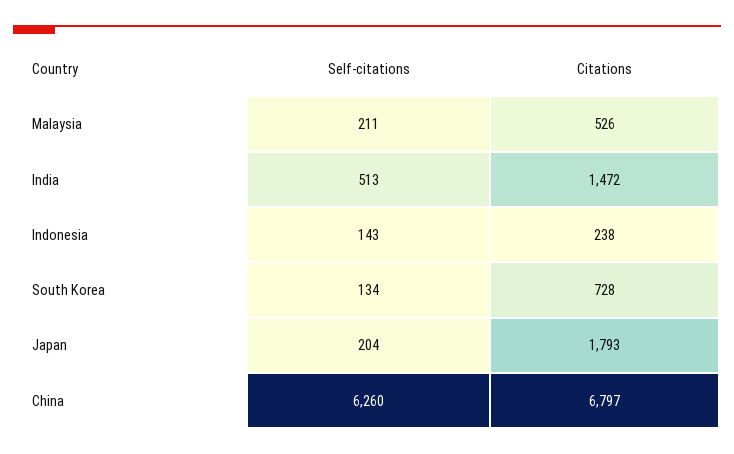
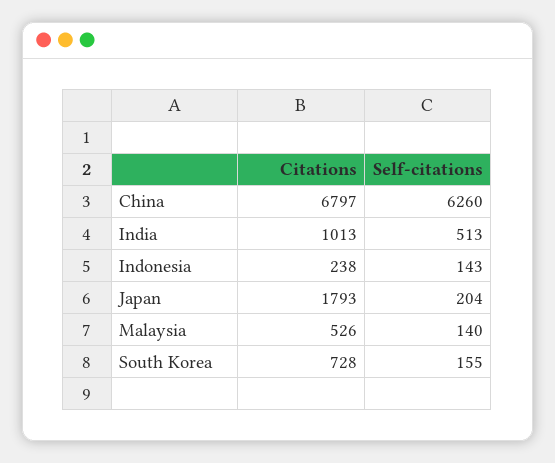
  {
    "Self-citations": {
-     "Malaysia": 211,
+     "Malaysia": 140,
      "India": 513,
      "Indonesia": 143,
-     "South Korea": 134,
+     "South Korea": 155,
      "Japan": 204,
      "China": 6260
    },
    "Citations": {
      "Malaysia": 526,
-     "India": 1472,
+     "India": 1013,
      "Indonesia": 238,
      "South Korea": 728,
      "Japan": 1793,
      "China": 6797
    }
  }

